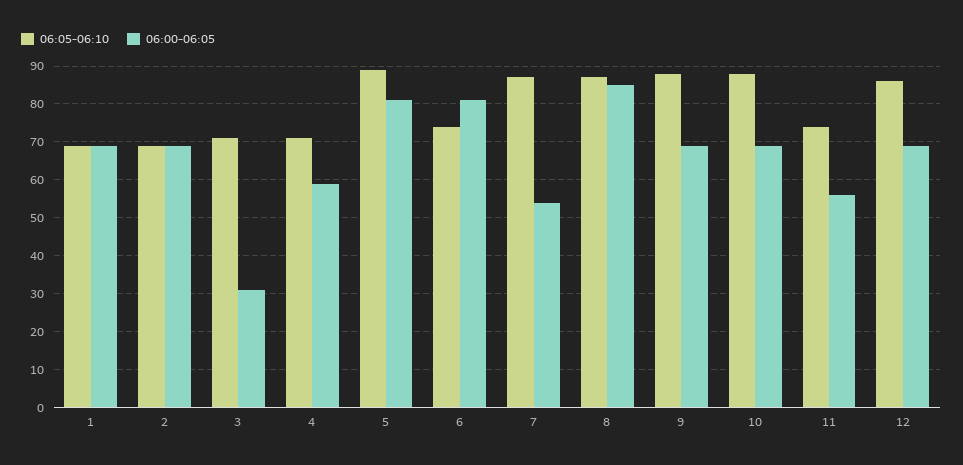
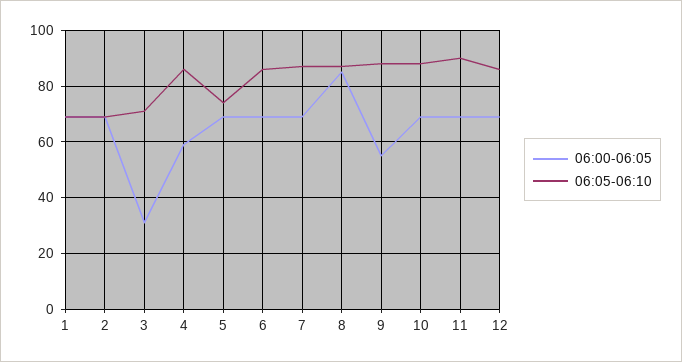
  {
    "06:05-06:10": {
      "1": 70,
      "2": 70,
      "3": 70,
-     "4": 70,
+     "4": 85,
-     "5": 90,
+     "5": 75,
-     "6": 75,
+     "6": 85,
      "7": 85,
      "8": 85,
      "9": 90,
      "10": 90,
-     "11": 75,
+     "11": 90,
      "12": 85
    },
    "06:00-06:05": {
      "1": 70,
      "2": 70,
      "3": 30,
      "4": 60,
-     "5": 80,
+     "5": 70,
-     "6": 80,
+     "6": 70,
-     "7": 55,
+     "7": 70,
      "8": 85,
-     "9": 70,
+     "9": 55,
      "10": 70,
-     "11": 55,
+     "11": 70,
      "12": 70
    }
  }

